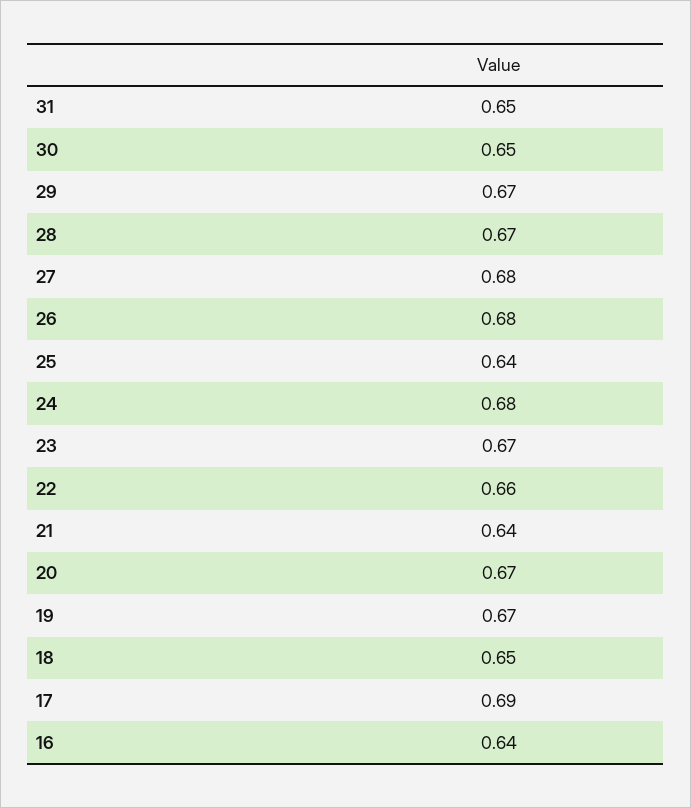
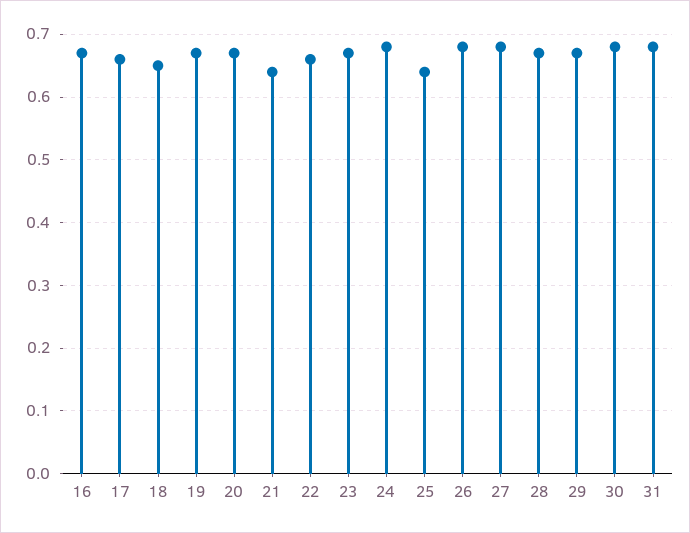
  {
-   "31": 0.65,
+   "31": 0.68,
-   "30": 0.65,
+   "30": 0.68,
    "29": 0.67,
    "28": 0.67,
    "27": 0.68,
    "26": 0.68,
    "25": 0.64,
    "24": 0.68,
    "23": 0.67,
    "22": 0.66,
    "21": 0.64,
    "20": 0.67,
    "19": 0.67,
    "18": 0.65,
-   "17": 0.69,
+   "17": 0.66,
-   "16": 0.64
+   "16": 0.67
  }

